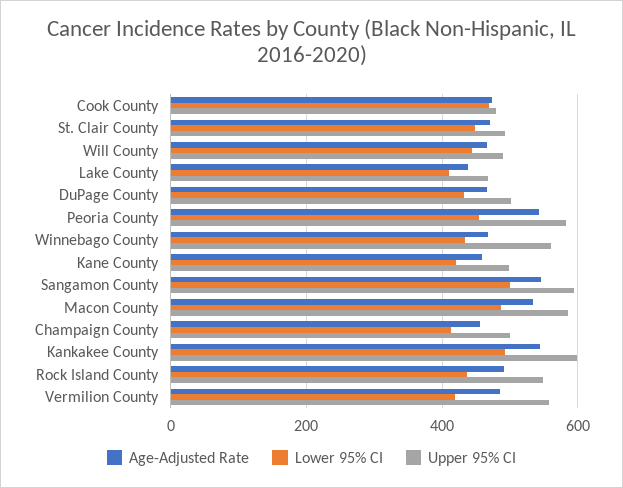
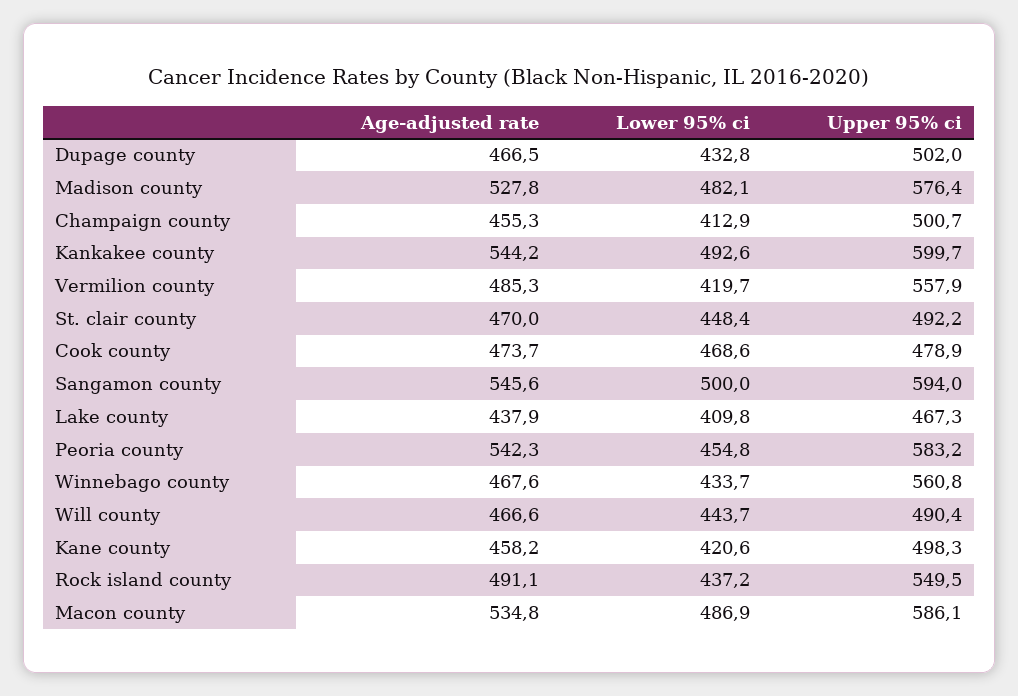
  {
    "Age-Adjusted Rate": {
      "Cook County": 473.7,
      "St. Clair County": 470,
      "Will County": 466.6,
      "Lake County": 437.9,
      "DuPage County": 466.5,
      "Peoria County": 542.3,
      "Winnebago County": 467.6,
      "Kane County": 458.2,
      "Sangamon County": 545.6,
      "Macon County": 534.8,
      "Champaign County": 455.3,
      "Kankakee County": 544.2,
      "Rock Island County": 491.1,
-     "Vermilion County": 485.3
+     "Vermilion County": 485.3,
+     "Madison county": 527.8
    },
    "Lower 95% CI": {
      "Cook County": 468.6,
      "St. Clair County": 448.4,
      "Will County": 443.7,
      "Lake County": 409.8,
      "DuPage County": 432.8,
      "Peoria County": 454.8,
      "Winnebago County": 433.7,
      "Kane County": 420.6,
      "Sangamon County": 500,
      "Macon County": 486.9,
      "Champaign County": 412.9,
      "Kankakee County": 492.6,
      "Rock Island County": 437.2,
-     "Vermilion County": 419.7
+     "Vermilion County": 419.7,
+     "Madison county": 482.1
    },
    "Upper 95% CI": {
      "Cook County": 478.9,
      "St. Clair County": 492.2,
      "Will County": 490.4,
      "Lake County": 467.3,
      "DuPage County": 502,
      "Peoria County": 583.2,
      "Winnebago County": 560.8,
      "Kane County": 498.3,
      "Sangamon County": 594,
      "Macon County": 586.1,
      "Champaign County": 500.7,
      "Kankakee County": 599.7,
      "Rock Island County": 549.5,
-     "Vermilion County": 557.9
+     "Vermilion County": 557.9,
+     "Madison county": 576.4
    }
  }

